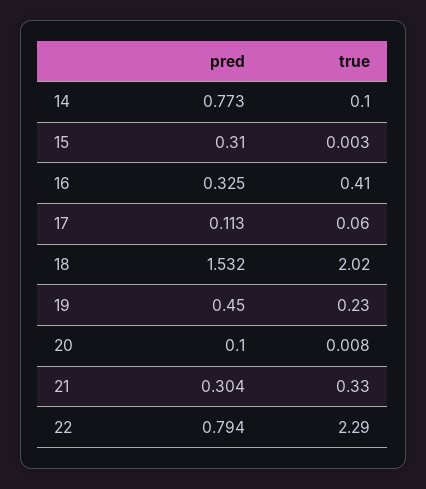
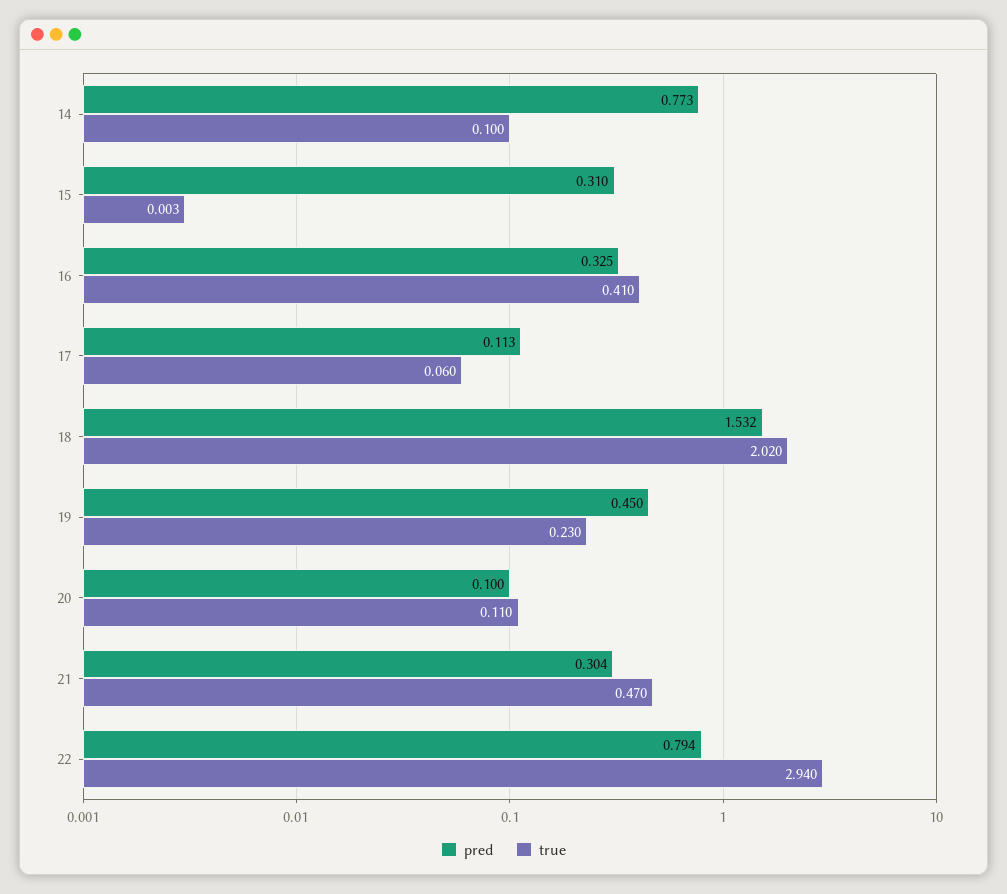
  {
    "pred": {
      "14": 0.773,
      "15": 0.31,
      "16": 0.325,
      "17": 0.113,
      "18": 1.532,
      "19": 0.45,
      "20": 0.1,
      "21": 0.304,
      "22": 0.794
    },
    "true": {
      "14": 0.1,
      "15": 0.003,
      "16": 0.41,
      "17": 0.06,
      "18": 2.02,
      "19": 0.23,
-     "20": 0.008,
+     "20": 0.11,
-     "21": 0.33,
+     "21": 0.47,
-     "22": 2.29
+     "22": 2.94
    }
  }

